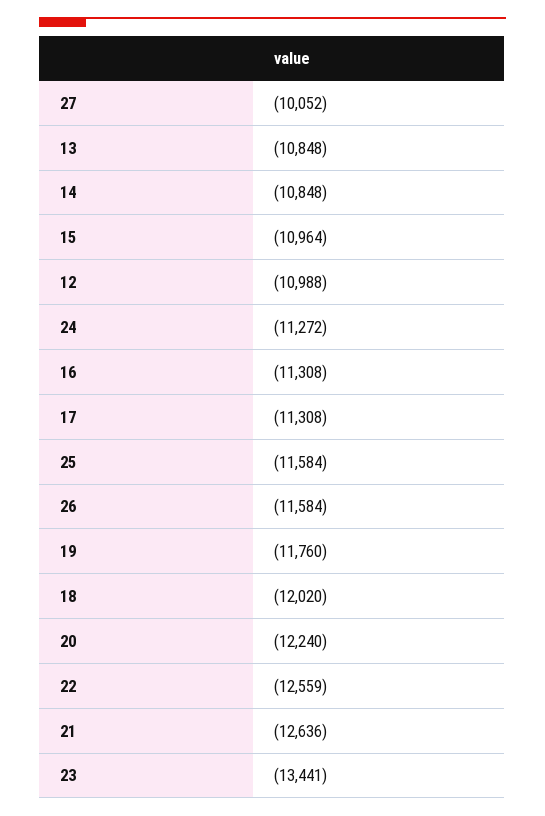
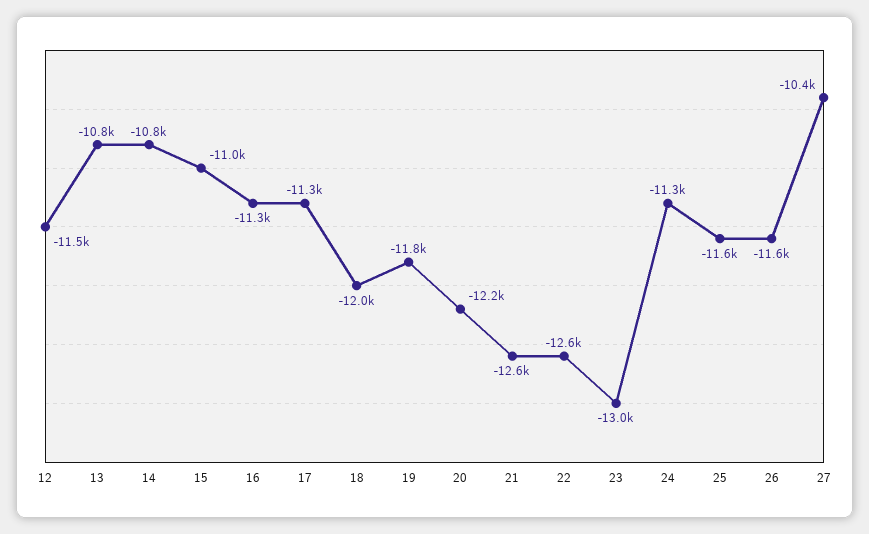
  {
-   "27": -10052,
+   "27": -10400,
    "13": -10848,
    "14": -10848,
    "15": -10964,
-   "12": -10988,
+   "12": -11500,
    "24": -11272,
    "16": -11308,
    "17": -11308,
    "25": -11584,
    "26": -11584,
    "19": -11760,
    "18": -12020,
    "20": -12240,
    "22": -12559,
    "21": -12636,
-   "23": -13441
+   "23": -13000
  }

